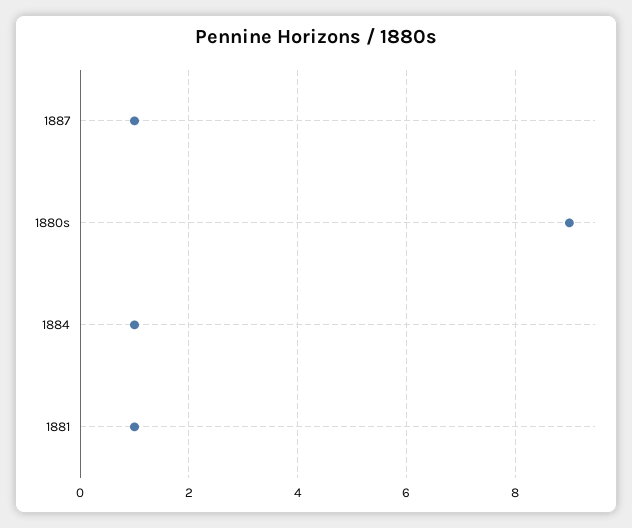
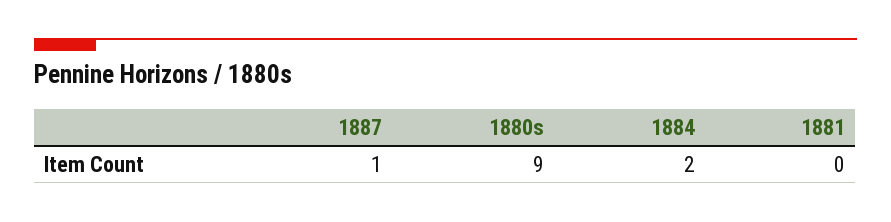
  {
    "1887": 1,
    "1880s": 9,
-   "1884": 1,
+   "1884": 2,
-   "1881": 1
+   "1881": 0
  }

